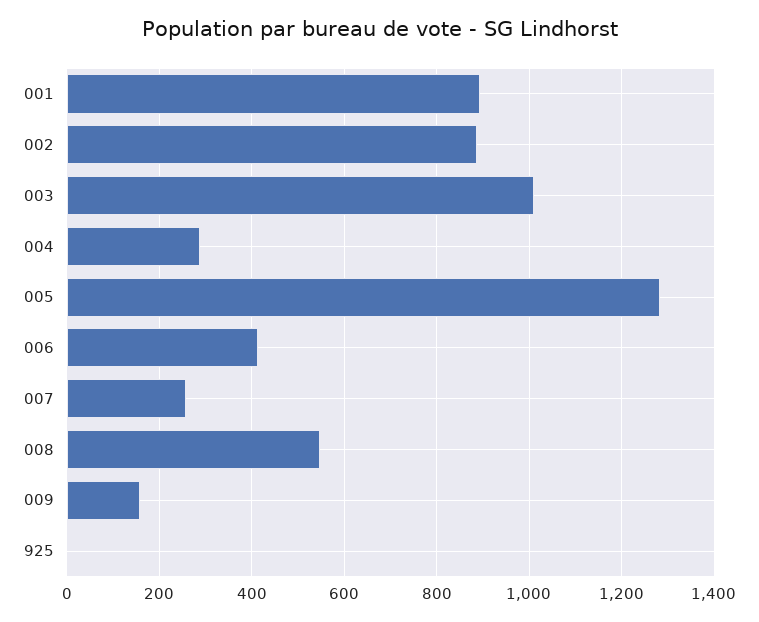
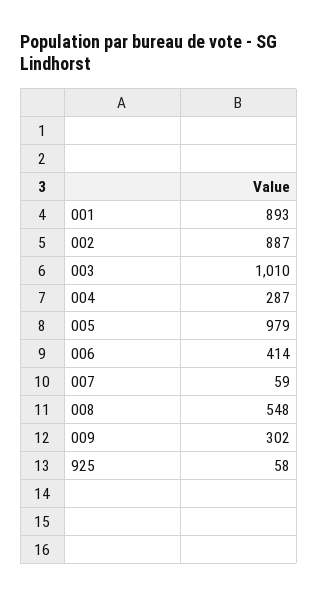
  {
    "001": 893,
    "002": 887,
    "003": 1010,
    "004": 287,
-   "005": 1280,
+   "005": 979,
    "006": 414,
-   "007": 260,
+   "007": 59,
    "008": 548,
-   "009": 160,
+   "009": 302,
-   "925": 0
+   "925": 58
  }

